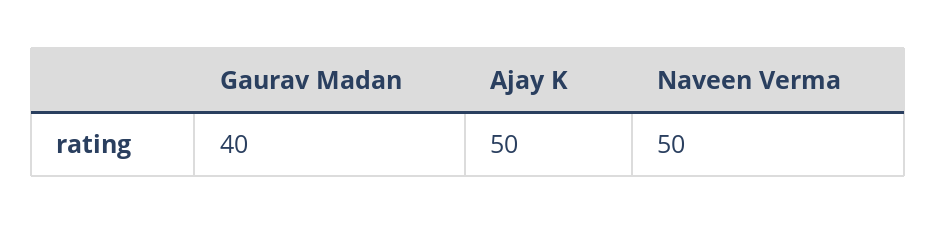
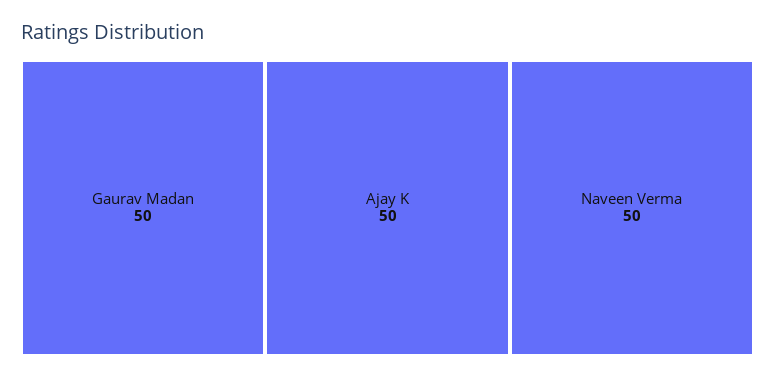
  {
-   "Gaurav Madan": 40,
+   "Gaurav Madan": 50,
    "Ajay K": 50,
    "Naveen Verma": 50
  }

